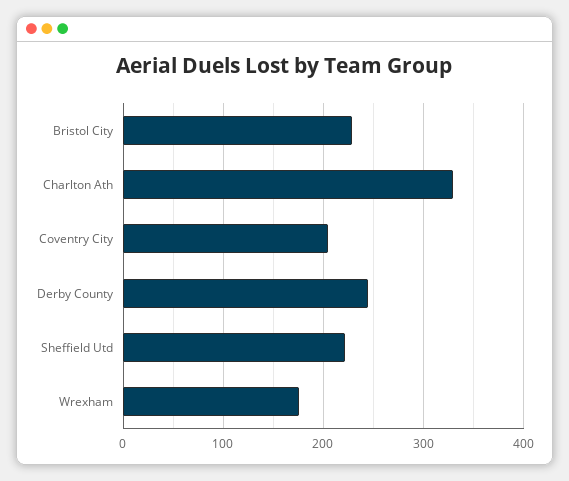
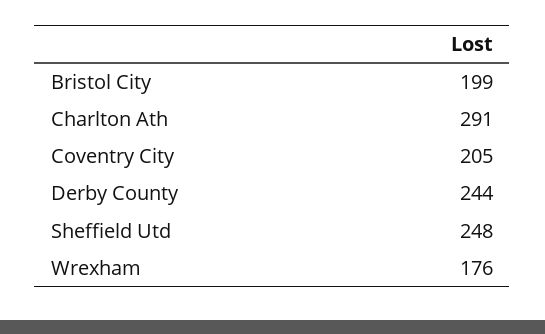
  {
-   "Bristol City": 230,
+   "Bristol City": 199,
-   "Charlton Ath": 330,
+   "Charlton Ath": 291,
    "Coventry City": 205,
    "Derby County": 244,
-   "Sheffield Utd": 220,
+   "Sheffield Utd": 248,
    "Wrexham": 176
  }

